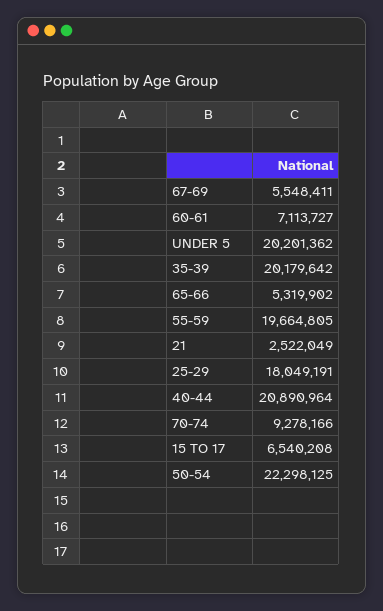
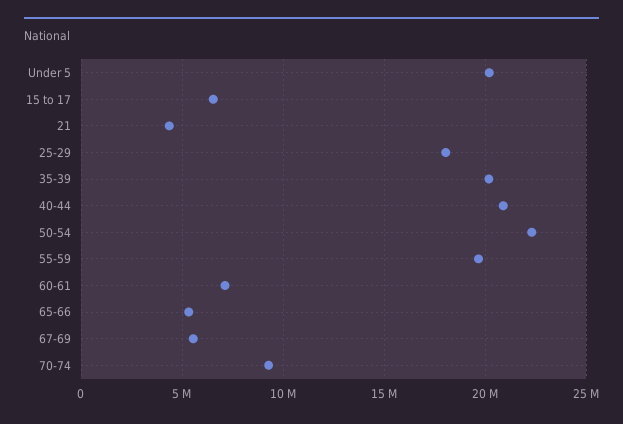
  {
    "67-69": 5548411,
    "60-61": 7113727,
    "UNDER 5": 20201362,
    "35-39": 20179642,
    "65-66": 5319902,
    "55-59": 19664805,
-   "21": 2522049,
+   "21": 4500000,
    "25-29": 18049191,
    "40-44": 20890964,
    "70-74": 9278166,
    "15 TO 17": 6540208,
    "50-54": 22298125
  }

